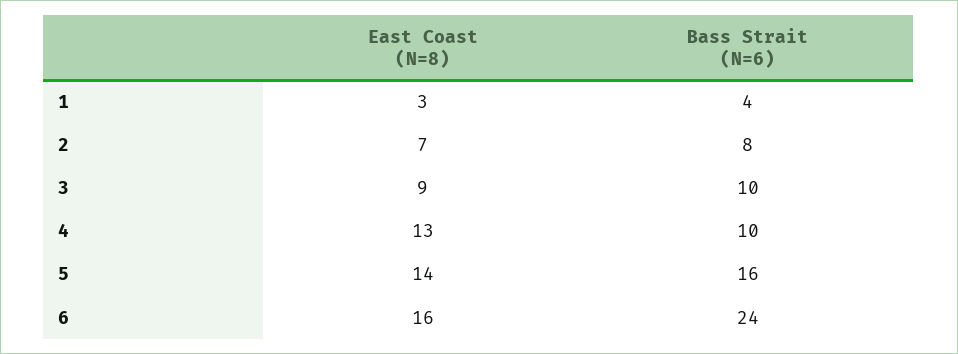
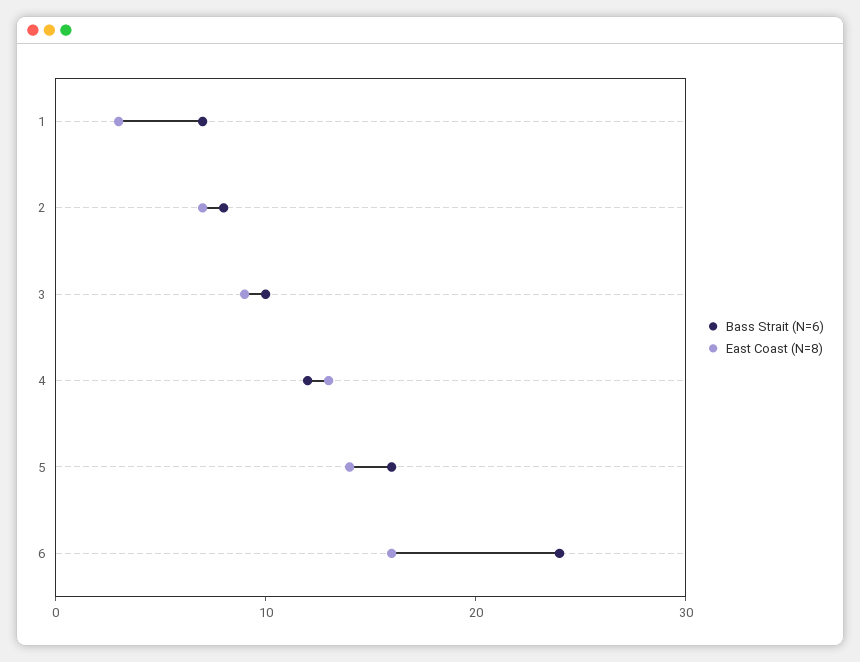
  {
    "East Coast (N=8)": {
      "1": 3,
      "2": 7,
      "3": 9,
      "4": 13,
      "5": 14,
      "6": 16
    },
    "Bass Strait (N=6)": {
-     "1": 4,
+     "1": 7,
      "2": 8,
      "3": 10,
-     "4": 10,
+     "4": 12,
      "5": 16,
      "6": 24
    }
  }

